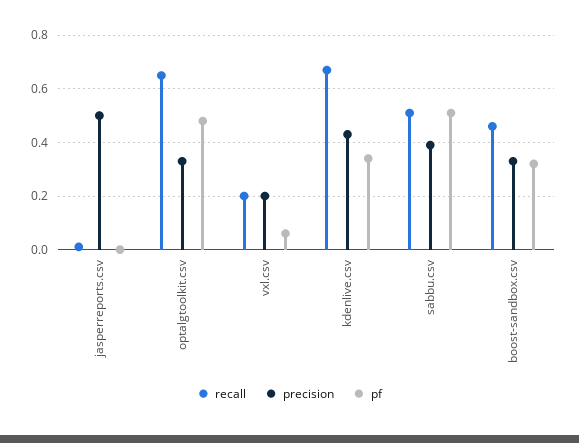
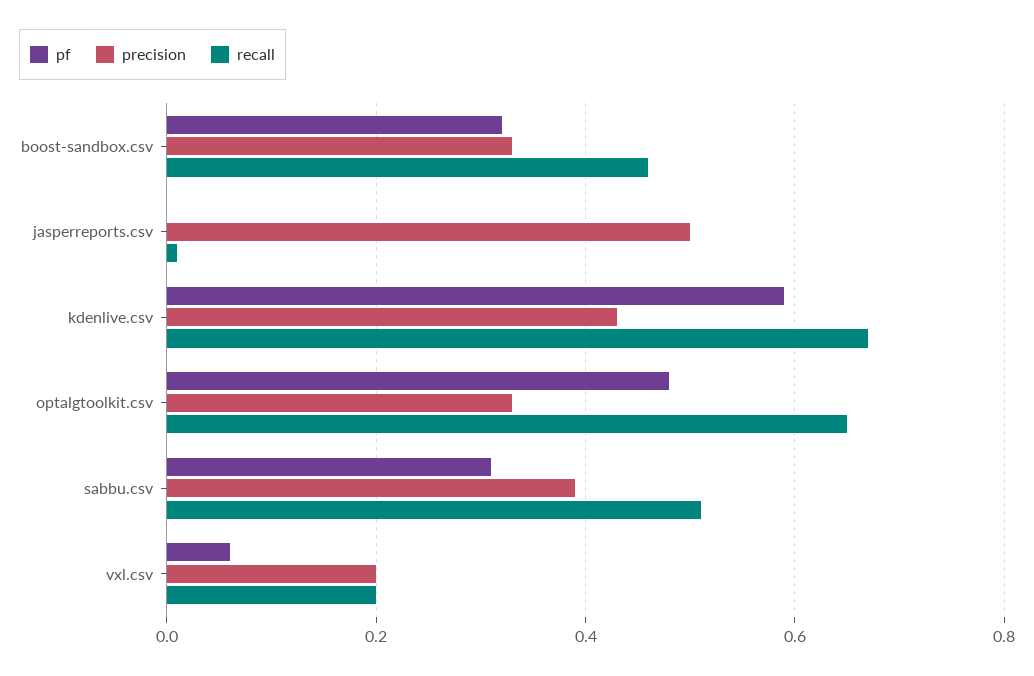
  {
    "recall": {
      "jasperreports.csv": 0,
      "optalgtoolkit.csv": 0.65,
      "vxl.csv": 0.2,
      "kdenlive.csv": 0.65,
      "sabbu.csv": 0.5,
      "boost-sandbox.csv": 0.45
    },
    "precision": {
      "jasperreports.csv": 0.5,
      "optalgtoolkit.csv": 0.35,
      "vxl.csv": 0.2,
      "kdenlive.csv": 0.45,
      "sabbu.csv": 0.4,
      "boost-sandbox.csv": 0.35
    },
    "pf": {
      "jasperreports.csv": 0,
      "optalgtoolkit.csv": 0.5,
      "vxl.csv": 0.05,
-     "kdenlive.csv": 0.35,
+     "kdenlive.csv": 0.6,
-     "sabbu.csv": 0.5,
+     "sabbu.csv": 0.3,
      "boost-sandbox.csv": 0.3
    }
  }

